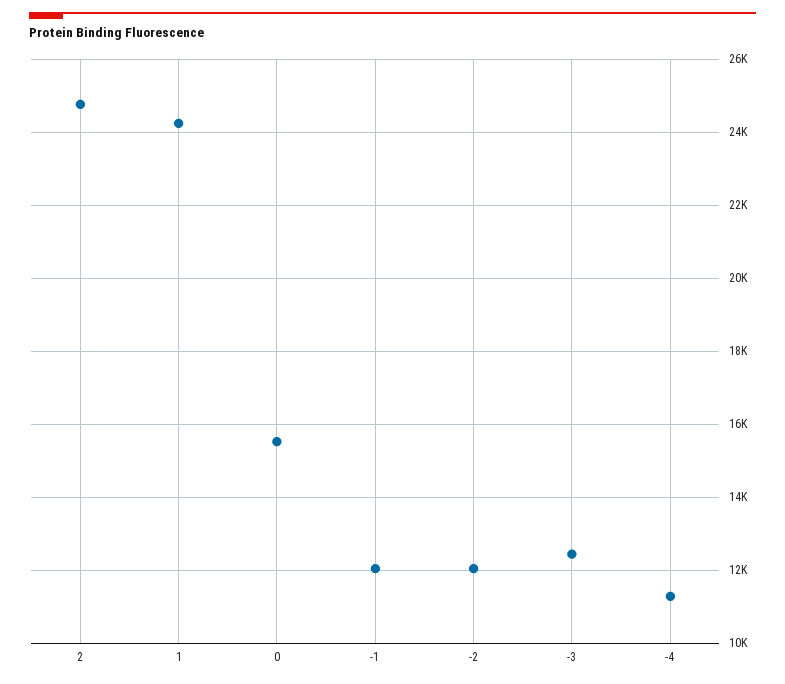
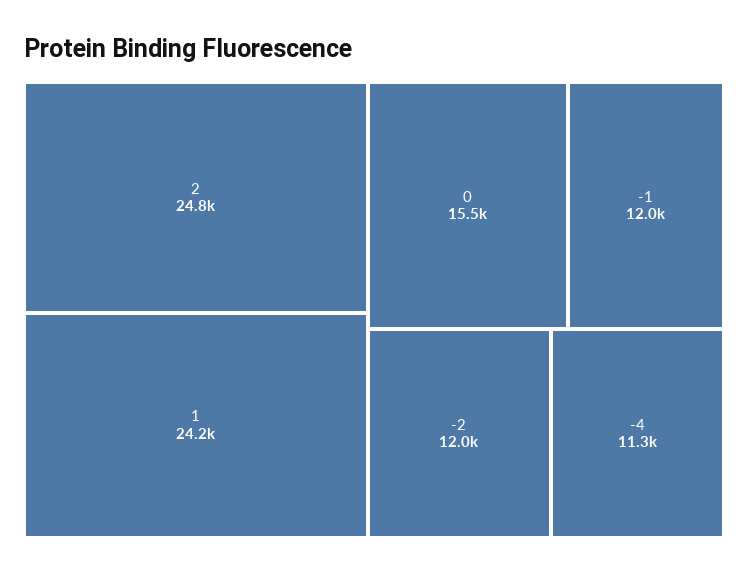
  {
    "2": 24800,
    "1": 24200,
    "0": 15500,
    "-1": 12000,
    "-2": 12000,
-   "-3": 12400,
    "-4": 11300
  }

